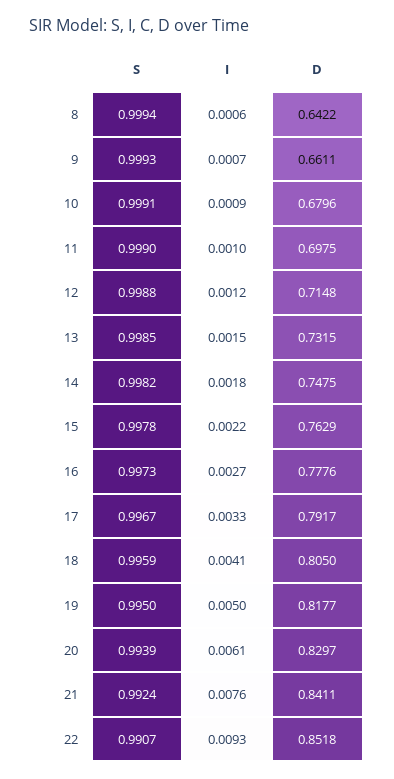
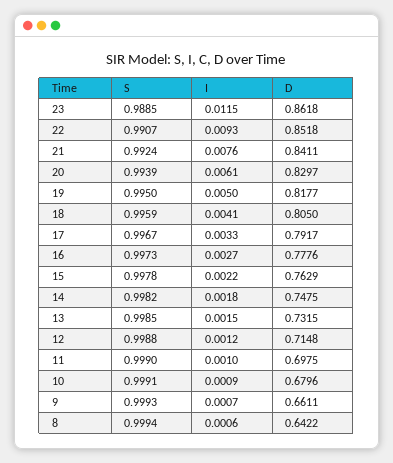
  {
    "S": {
      "8": 0.9994,
      "9": 0.9993,
      "10": 0.9991,
      "11": 0.999,
      "12": 0.9988,
      "13": 0.9985,
      "14": 0.9982,
      "15": 0.9978,
      "16": 0.9973,
      "17": 0.9967,
      "18": 0.9959,
      "19": 0.995,
      "20": 0.9939,
      "21": 0.9924,
-     "22": 0.9907
+     "22": 0.9907,
+     "23": 0.9885
    },
    "I": {
      "8": 0.0006,
      "9": 0.0007,
      "10": 0.0009,
      "11": 0.001,
      "12": 0.0012,
      "13": 0.0015,
      "14": 0.0018,
      "15": 0.0022,
      "16": 0.0027,
      "17": 0.0033,
      "18": 0.0041,
      "19": 0.005,
      "20": 0.0061,
      "21": 0.0076,
-     "22": 0.0093
+     "22": 0.0093,
+     "23": 0.0115
    },
    "D": {
      "8": 0.6422,
      "9": 0.6611,
      "10": 0.6796,
      "11": 0.6975,
      "12": 0.7148,
      "13": 0.7315,
      "14": 0.7475,
      "15": 0.7629,
      "16": 0.7776,
      "17": 0.7917,
      "18": 0.805,
      "19": 0.8177,
      "20": 0.8297,
      "21": 0.8411,
-     "22": 0.8518
+     "22": 0.8518,
+     "23": 0.8618
    }
  }

